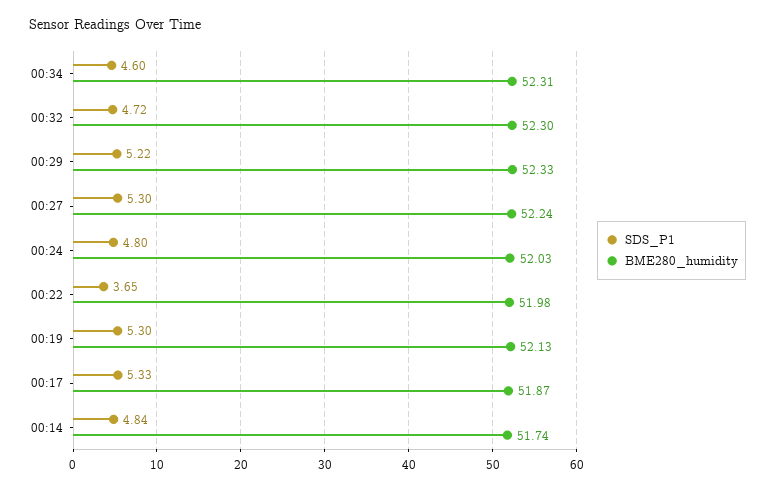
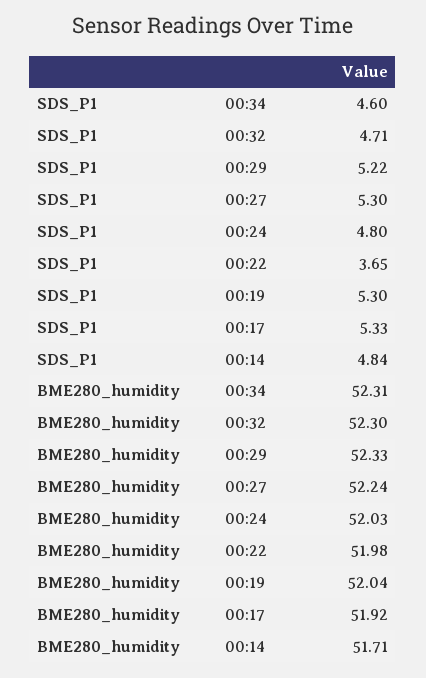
  {
    "SDS_P1": {
      "00:34": 4.6,
-     "00:32": 4.72,
+     "00:32": 4.71,
      "00:29": 5.22,
      "00:27": 5.3,
      "00:24": 4.8,
      "00:22": 3.65,
      "00:19": 5.3,
      "00:17": 5.33,
      "00:14": 4.84
    },
    "BME280_humidity": {
      "00:34": 52.31,
      "00:32": 52.3,
      "00:29": 52.33,
      "00:27": 52.24,
      "00:24": 52.03,
      "00:22": 51.98,
-     "00:19": 52.13,
+     "00:19": 52.04,
-     "00:17": 51.87,
+     "00:17": 51.92,
-     "00:14": 51.74
+     "00:14": 51.71
    }
  }

